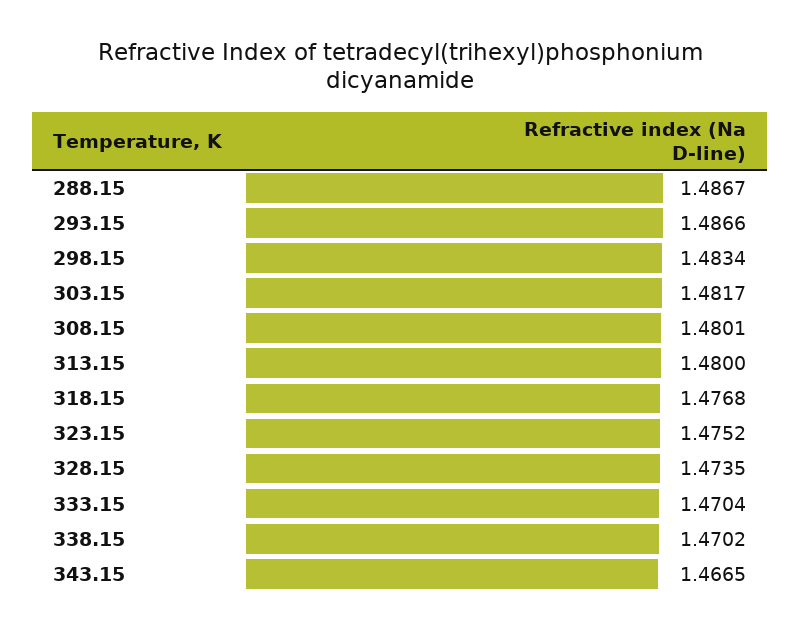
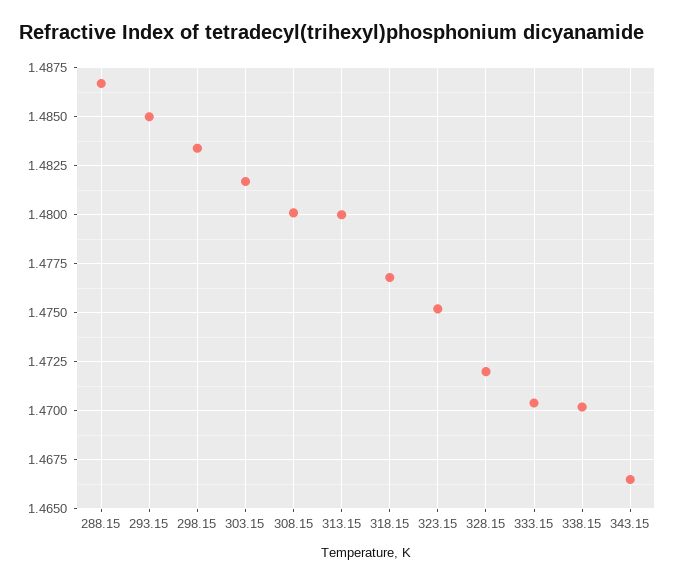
  {
    "288.15": 1.4867,
-   "293.15": 1.4866,
+   "293.15": 1.485,
    "298.15": 1.4834,
    "303.15": 1.4817,
    "308.15": 1.4801,
    "313.15": 1.48,
    "318.15": 1.4768,
    "323.15": 1.4752,
-   "328.15": 1.4735,
+   "328.15": 1.472,
    "333.15": 1.4704,
    "338.15": 1.4702,
    "343.15": 1.4665
  }

